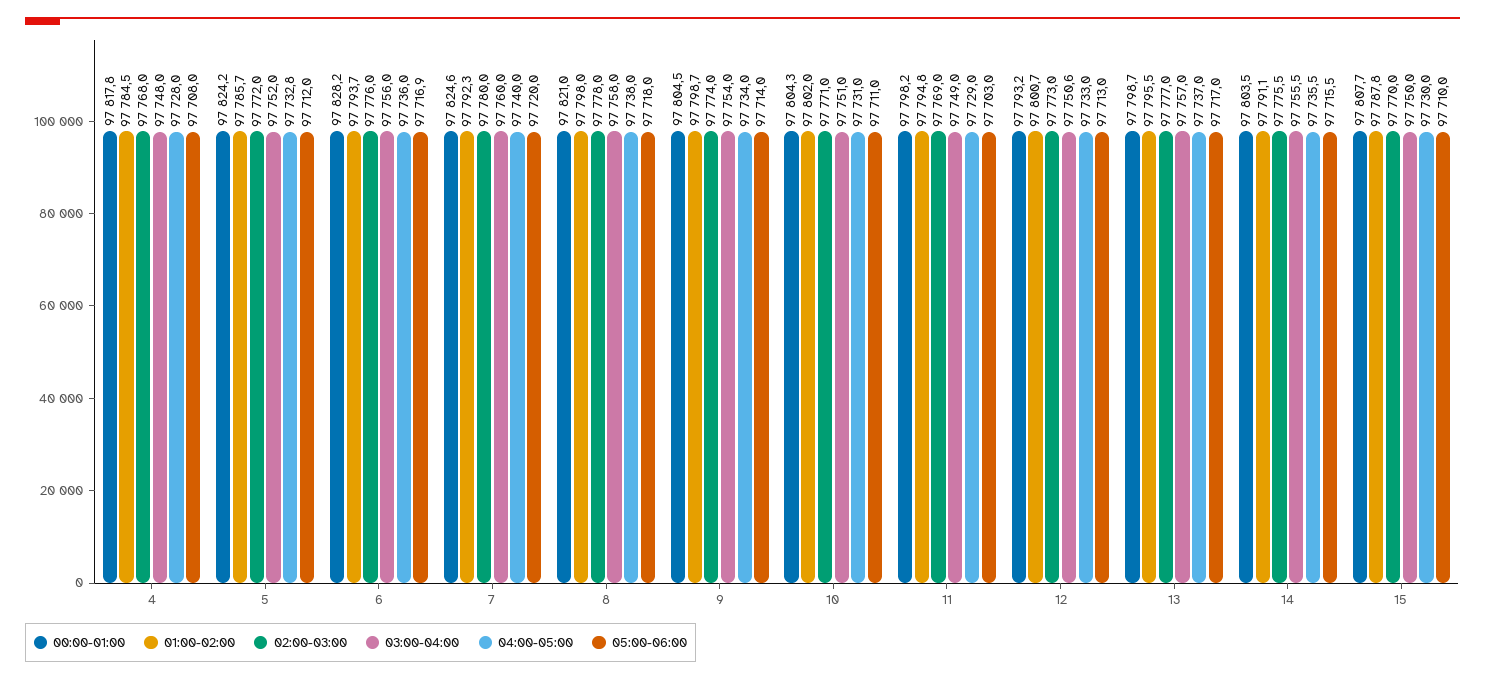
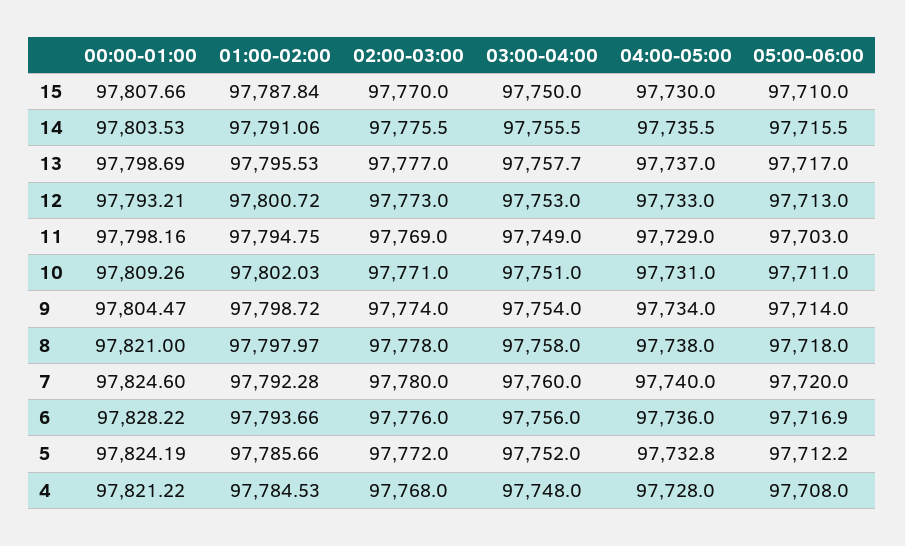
  {
    "00:00-01:00": {
-     "4": 97817.8,
+     "4": 97821.22,
      "5": 97824.19,
      "6": 97828.22,
      "7": 97824.6,
      "8": 97821,
      "9": 97804.47,
-     "10": 97804.3,
+     "10": 97809.26,
      "11": 97798.16,
      "12": 97793.21,
      "13": 97798.69,
      "14": 97803.53,
      "15": 97807.66
    },
    "01:00-02:00": {
      "4": 97784.53,
      "5": 97785.66,
      "6": 97793.66,
      "7": 97792.28,
      "8": 97797.97,
      "9": 97798.72,
      "10": 97802.03,
      "11": 97794.75,
      "12": 97800.72,
      "13": 97795.53,
      "14": 97791.06,
      "15": 97787.84
    },
    "02:00-03:00": {
      "4": 97768,
      "5": 97772,
      "6": 97776,
      "7": 97780,
      "8": 97778,
      "9": 97774,
      "10": 97771,
      "11": 97769,
      "12": 97773,
      "13": 97777,
      "14": 97775.5,
      "15": 97770
    },
    "03:00-04:00": {
      "4": 97748,
      "5": 97752,
      "6": 97756,
      "7": 97760,
      "8": 97758,
      "9": 97754,
      "10": 97751,
      "11": 97749,
-     "12": 97750.6,
+     "12": 97753,
-     "13": 97757,
+     "13": 97757.7,
      "14": 97755.5,
      "15": 97750
    },
    "04:00-05:00": {
      "4": 97728,
      "5": 97732.8,
      "6": 97736,
      "7": 97740,
      "8": 97738,
      "9": 97734,
      "10": 97731,
      "11": 97729,
      "12": 97733,
      "13": 97737,
      "14": 97735.5,
      "15": 97730
    },
    "05:00-06:00": {
      "4": 97708,
-     "5": 97712,
+     "5": 97712.2,
      "6": 97716.9,
      "7": 97720,
      "8": 97718,
      "9": 97714,
      "10": 97711,
      "11": 97703,
      "12": 97713,
      "13": 97717,
      "14": 97715.5,
      "15": 97710
    }
  }

